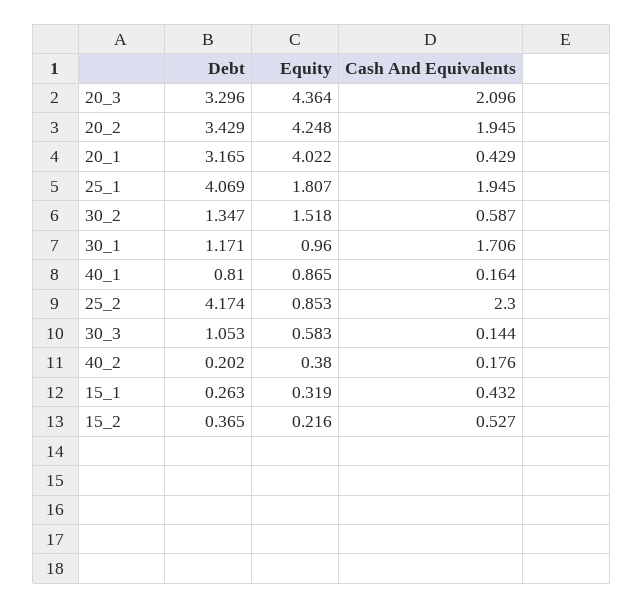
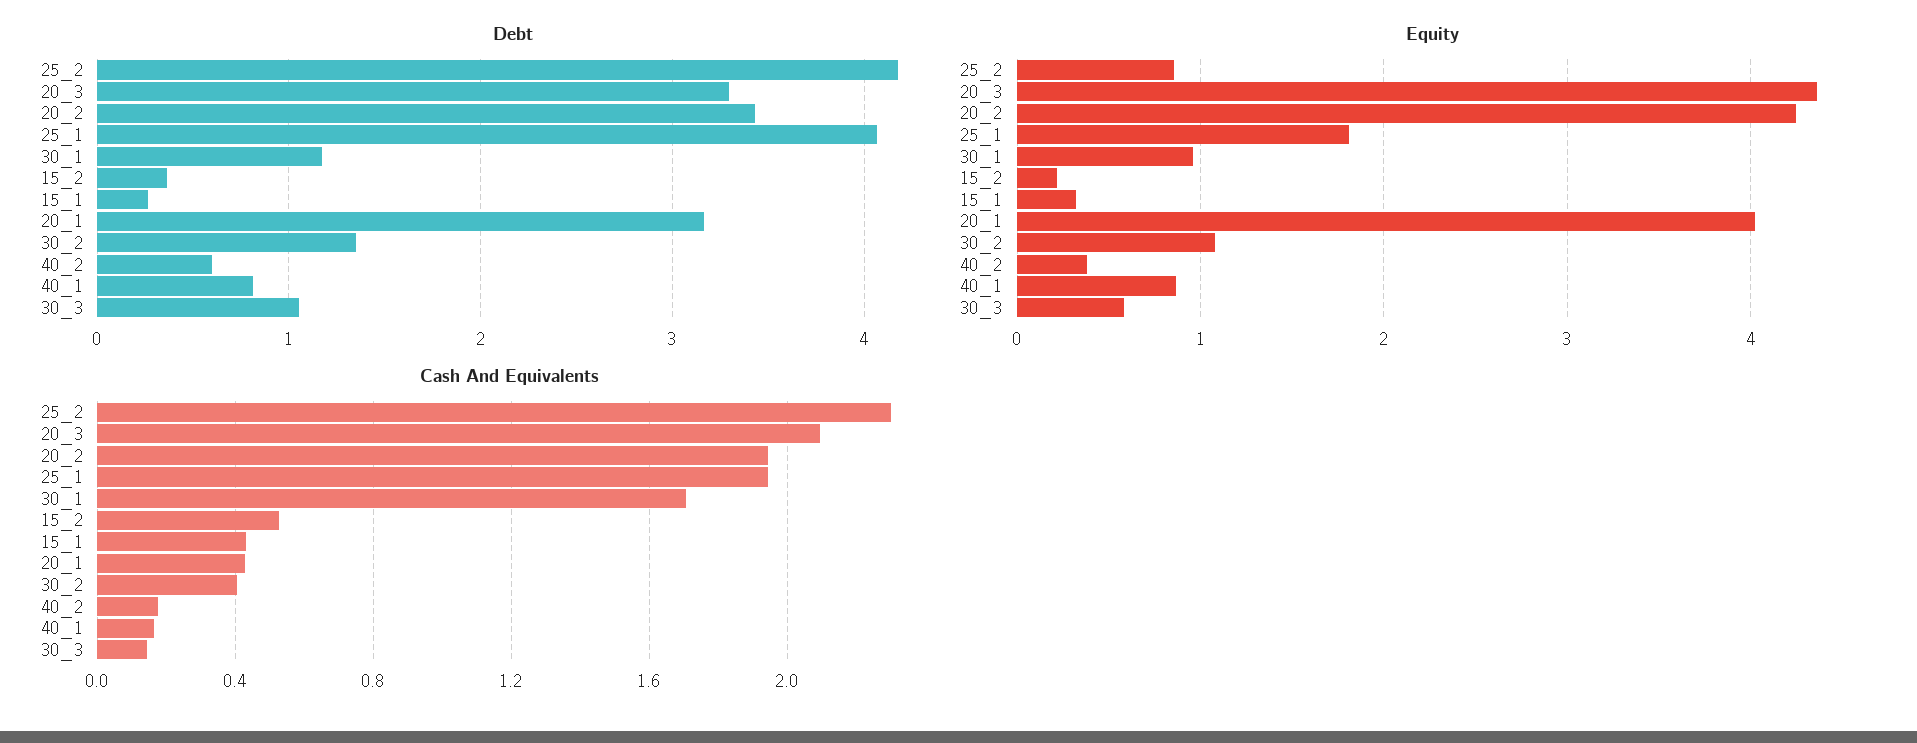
  {
    "Debt": {
      "20_3": 3.296,
      "20_2": 3.429,
      "20_1": 3.165,
      "25_1": 4.069,
      "30_2": 1.347,
      "30_1": 1.171,
      "40_1": 0.81,
      "25_2": 4.174,
      "30_3": 1.053,
-     "40_2": 0.202,
+     "40_2": 0.6,
      "15_1": 0.263,
      "15_2": 0.365
    },
    "Equity": {
      "20_3": 4.364,
      "20_2": 4.248,
      "20_1": 4.022,
      "25_1": 1.807,
-     "30_2": 1.518,
+     "30_2": 1.1,
      "30_1": 0.96,
      "40_1": 0.865,
      "25_2": 0.853,
      "30_3": 0.583,
      "40_2": 0.38,
      "15_1": 0.319,
      "15_2": 0.216
    },
    "Cash And Equivalents": {
      "20_3": 2.096,
      "20_2": 1.945,
      "20_1": 0.429,
      "25_1": 1.945,
-     "30_2": 0.587,
+     "30_2": 0.4,
      "30_1": 1.706,
      "40_1": 0.164,
      "25_2": 2.3,
      "30_3": 0.144,
      "40_2": 0.176,
      "15_1": 0.432,
      "15_2": 0.527
    }
  }

